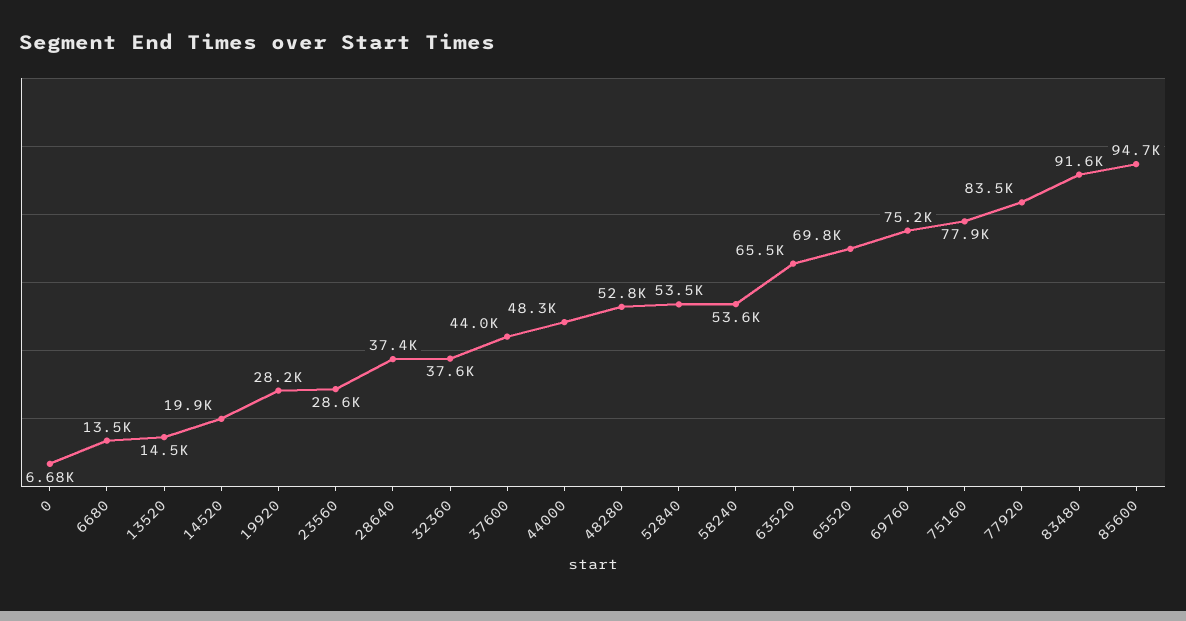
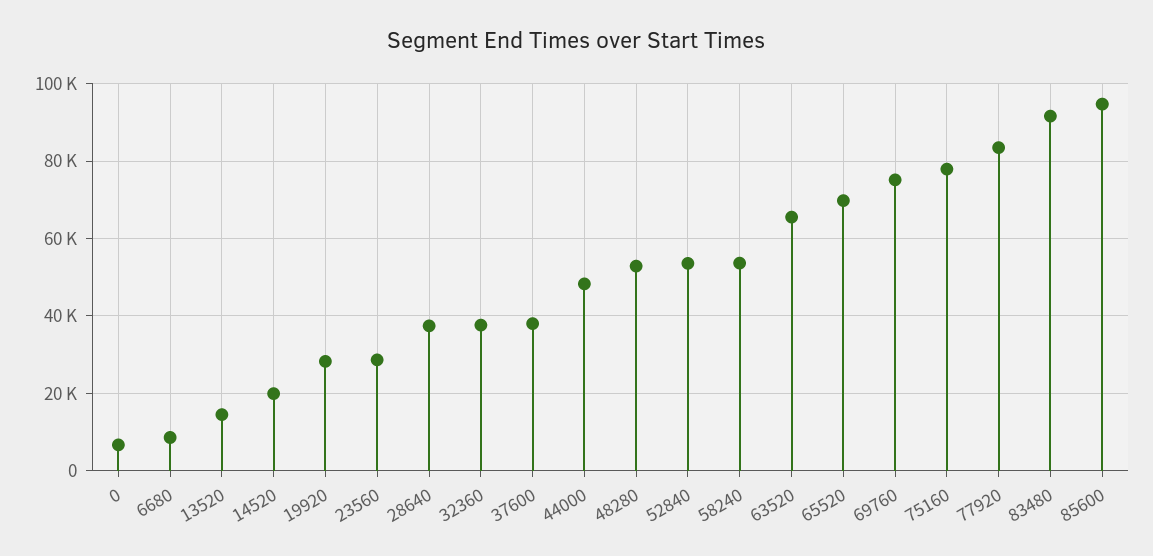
  {
    "0": 6680,
-   "6680": 13500,
+   "6680": 8000,
    "13520": 14500,
    "14520": 19900,
    "19920": 28200,
    "23560": 28600,
    "28640": 37400,
    "32360": 37600,
-   "37600": 44000,
+   "37600": 38000,
    "44000": 48300,
    "48280": 52800,
    "52840": 53500,
    "58240": 53600,
    "63520": 65500,
    "65520": 69800,
    "69760": 75200,
    "75160": 77900,
    "77920": 83500,
    "83480": 91600,
    "85600": 94700
  }

